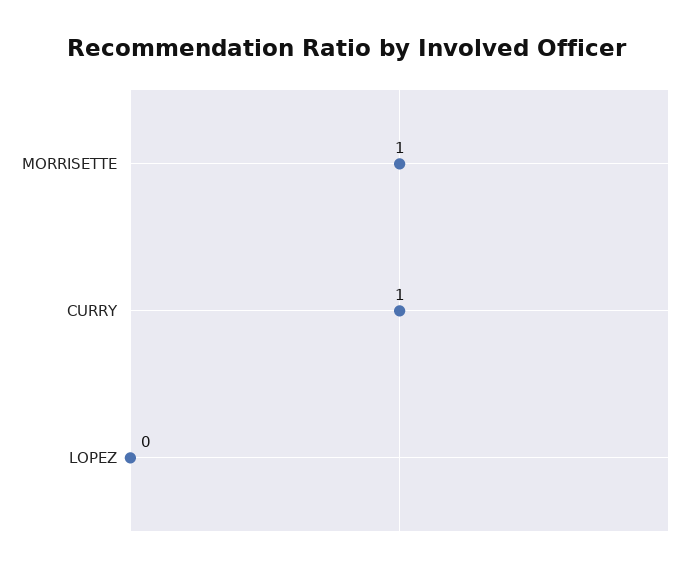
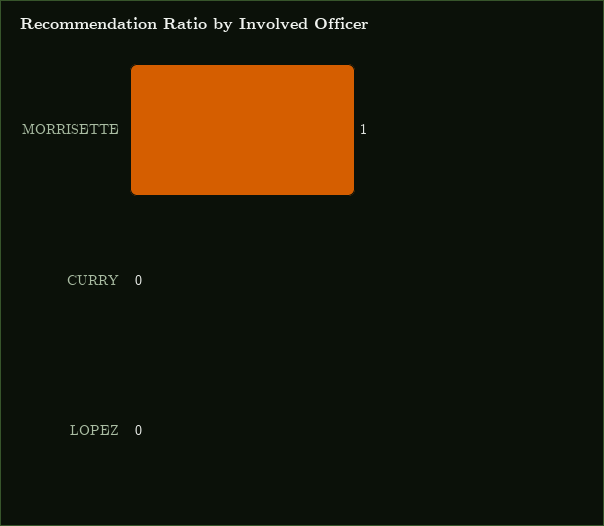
  {
    "MORRISETTE": 1,
-   "CURRY": 1,
+   "CURRY": 0,
    "LOPEZ": 0
  }

